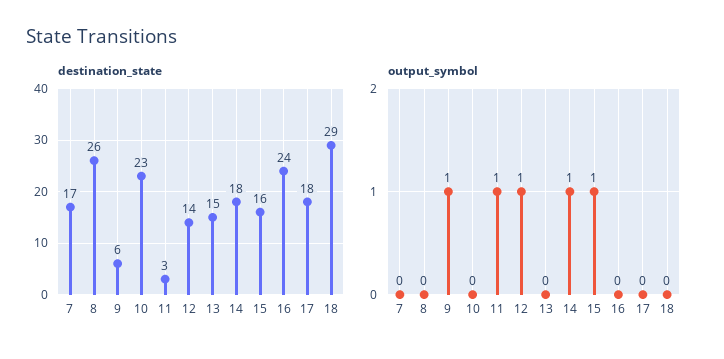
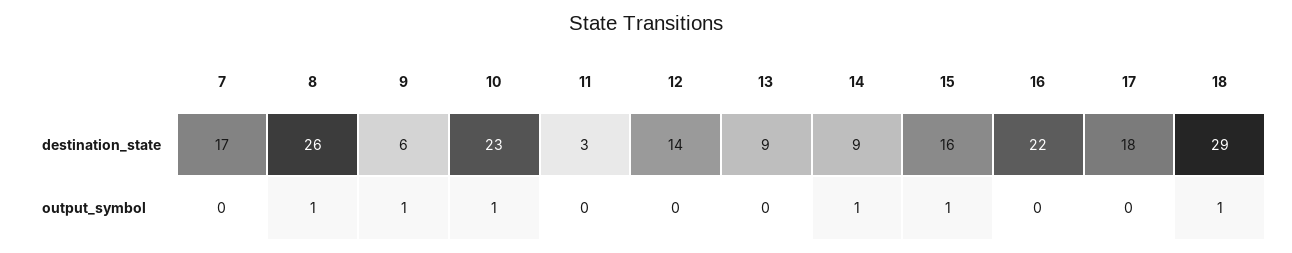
  {
    "destination_state": {
      "7": 17,
      "8": 26,
      "9": 6,
      "10": 23,
      "11": 3,
      "12": 14,
-     "13": 15,
+     "13": 9,
-     "14": 18,
+     "14": 9,
      "15": 16,
-     "16": 24,
+     "16": 22,
      "17": 18,
      "18": 29
    },
    "output_symbol": {
      "7": 0,
-     "8": 0,
+     "8": 1,
      "9": 1,
-     "10": 0,
+     "10": 1,
-     "11": 1,
+     "11": 0,
-     "12": 1,
+     "12": 0,
      "13": 0,
      "14": 1,
      "15": 1,
      "16": 0,
      "17": 0,
-     "18": 0
+     "18": 1
    }
  }

